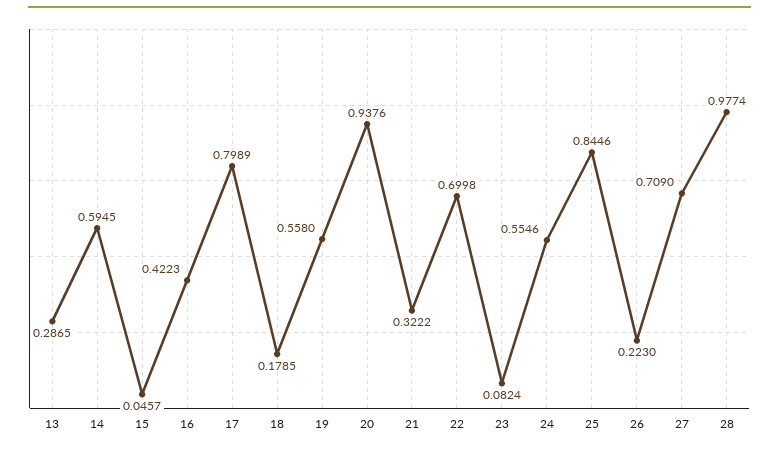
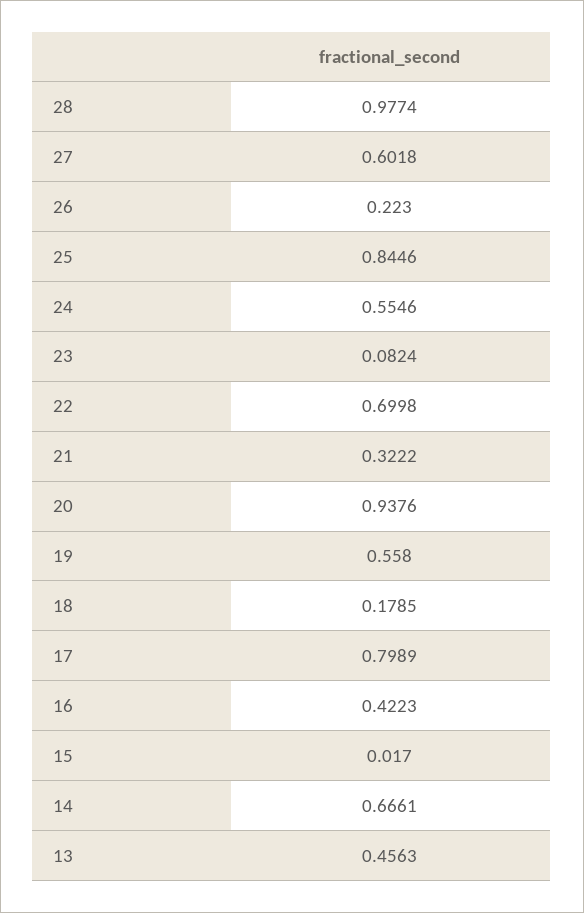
  {
-   "13": 0.2865,
+   "13": 0.4563,
-   "14": 0.5945,
+   "14": 0.6661,
-   "15": 0.0457,
+   "15": 0.017,
    "16": 0.4223,
    "17": 0.7989,
    "18": 0.1785,
    "19": 0.558,
    "20": 0.9376,
    "21": 0.3222,
    "22": 0.6998,
    "23": 0.0824,
    "24": 0.5546,
    "25": 0.8446,
    "26": 0.223,
-   "27": 0.709,
+   "27": 0.6018,
    "28": 0.9774
  }

